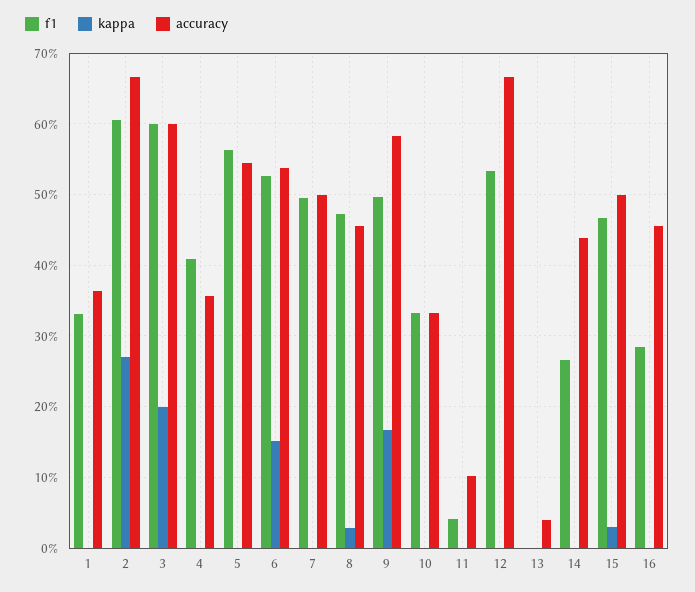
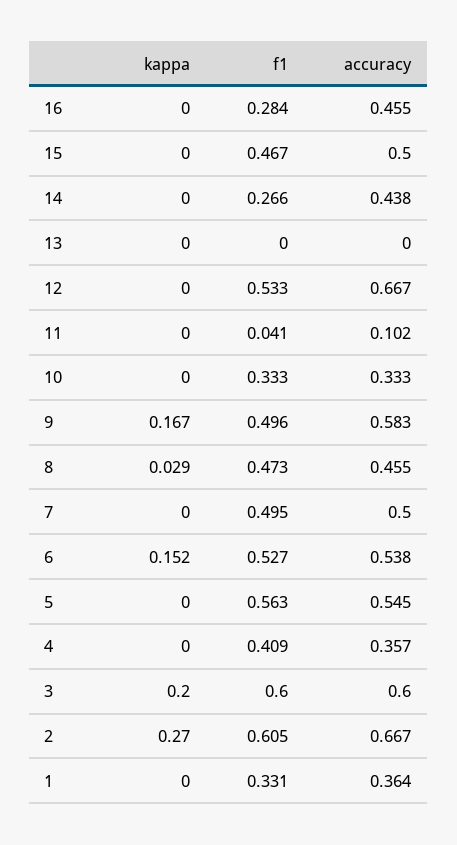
  {
    "f1": {
      "1": 0.331,
      "2": 0.605,
      "3": 0.6,
      "4": 0.409,
      "5": 0.563,
      "6": 0.527,
      "7": 0.495,
      "8": 0.473,
      "9": 0.496,
      "10": 0.333,
      "11": 0.041,
      "12": 0.533,
      "13": 0,
      "14": 0.266,
      "15": 0.467,
      "16": 0.284
    },
    "kappa": {
      "1": 0,
      "2": 0.27,
      "3": 0.2,
      "4": 0,
      "5": 0,
      "6": 0.152,
      "7": 0,
      "8": 0.029,
      "9": 0.167,
      "10": 0,
      "11": 0,
      "12": 0,
      "13": 0,
      "14": 0,
-     "15": 0.03,
+     "15": 0,
      "16": 0
    },
    "accuracy": {
      "1": 0.364,
      "2": 0.667,
      "3": 0.6,
      "4": 0.357,
      "5": 0.545,
      "6": 0.538,
      "7": 0.5,
      "8": 0.455,
      "9": 0.583,
      "10": 0.333,
      "11": 0.102,
      "12": 0.667,
-     "13": 0.04,
+     "13": 0,
      "14": 0.438,
      "15": 0.5,
      "16": 0.455
    }
  }

